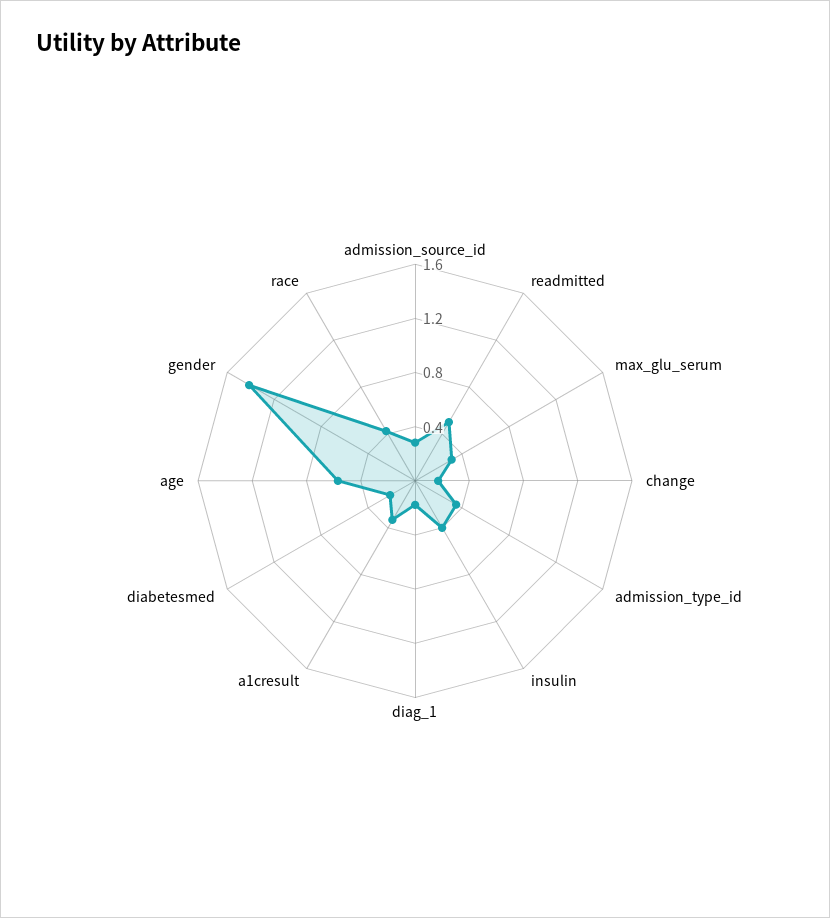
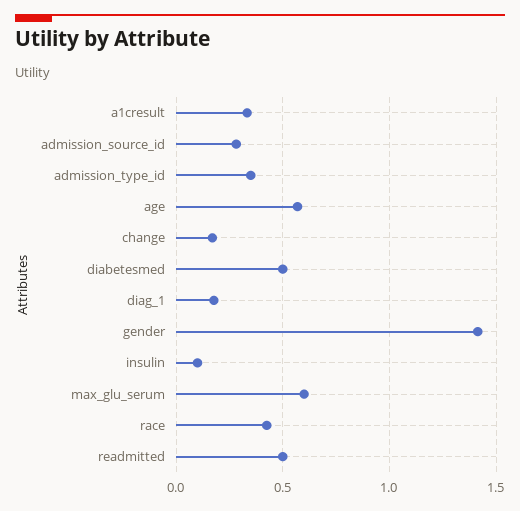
  {
    "admission_source_id": 0.3,
    "readmitted": 0.5,
-   "max_glu_serum": 0.3,
+   "max_glu_serum": 0.6,
    "change": 0.15,
    "admission_type_id": 0.35,
-   "insulin": 0.4,
+   "insulin": 0.1,
    "diag_1": 0.2,
    "a1cresult": 0.35,
-   "diabetesmed": 0.2,
+   "diabetesmed": 0.5,
    "age": 0.55,
    "gender": 1.4,
    "race": 0.45
  }

